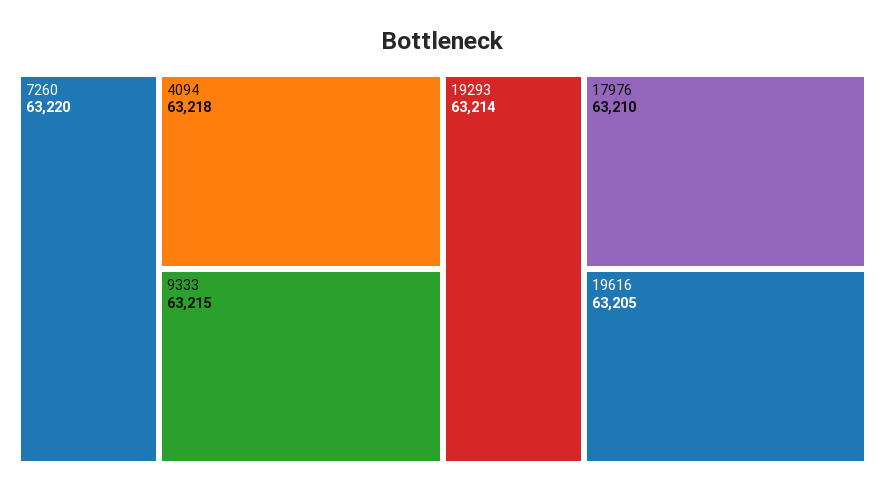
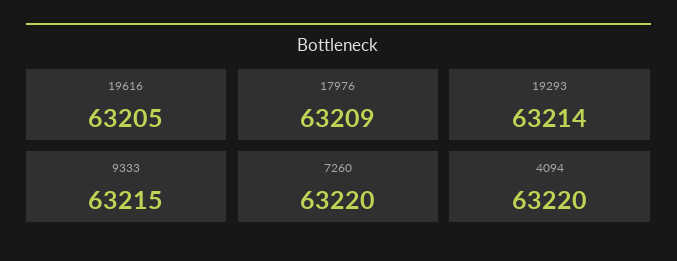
  {
    "7260": 63220,
-   "4094": 63218,
+   "4094": 63220,
    "9333": 63215,
    "19293": 63214,
-   "17976": 63210,
+   "17976": 63209,
    "19616": 63205
  }

